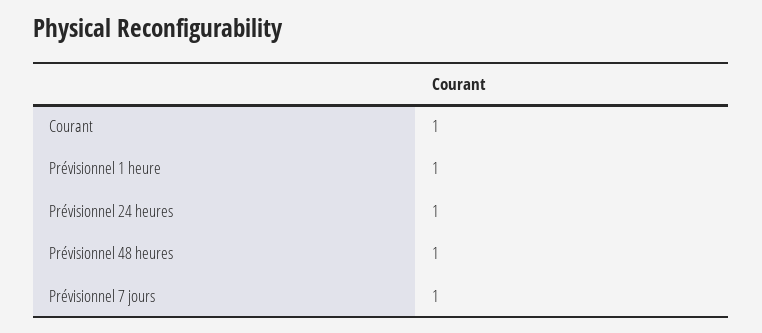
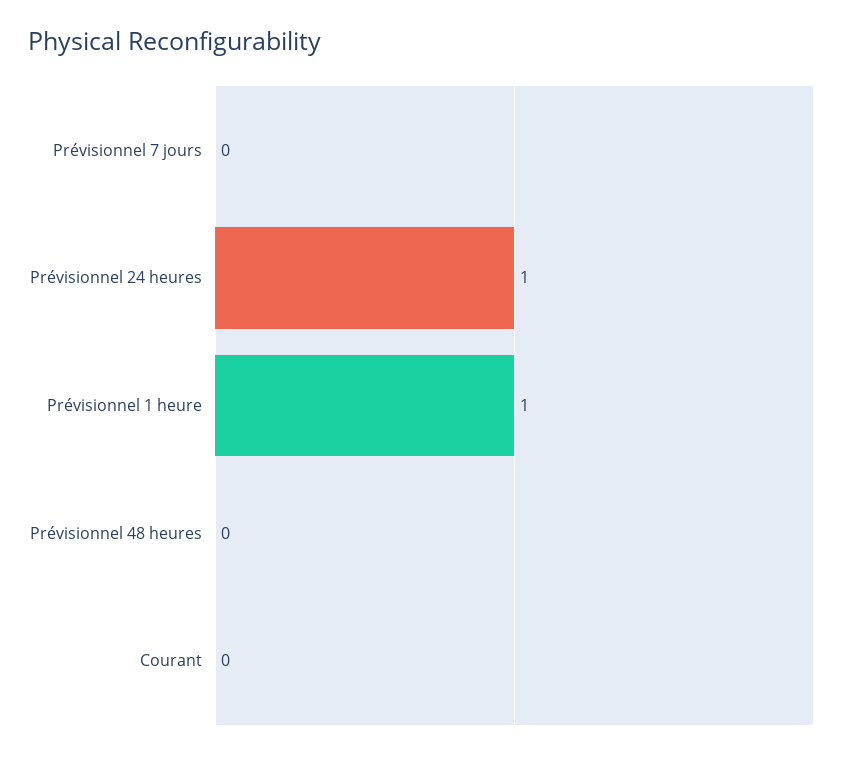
  {
-   "Courant": 1,
+   "Courant": 0,
    "Prévisionnel 1 heure": 1,
    "Prévisionnel 24 heures": 1,
-   "Prévisionnel 48 heures": 1,
+   "Prévisionnel 48 heures": 0,
-   "Prévisionnel 7 jours": 1
+   "Prévisionnel 7 jours": 0
  }

